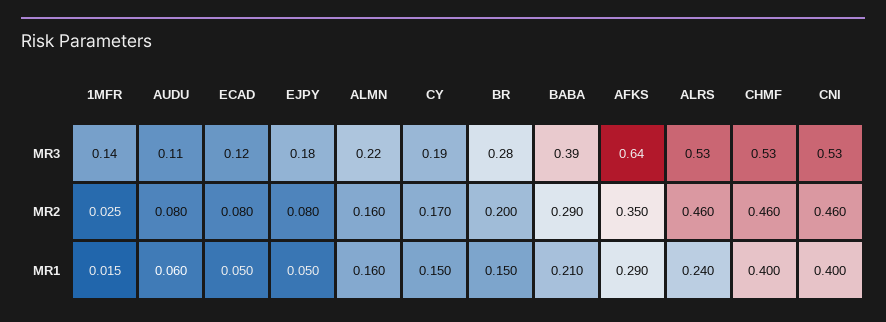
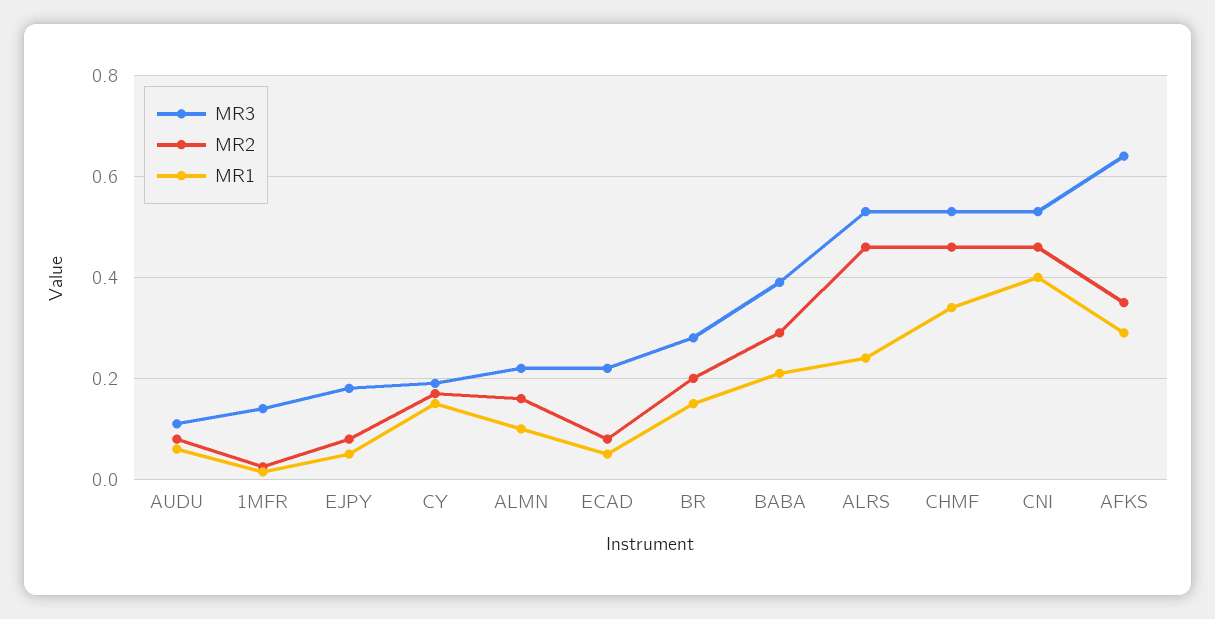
  {
    "MR3": {
      "1MFR": 0.14,
      "AUDU": 0.11,
-     "ECAD": 0.12,
+     "ECAD": 0.22,
      "EJPY": 0.18,
      "ALMN": 0.22,
      "CY": 0.19,
      "BR": 0.28,
      "BABA": 0.39,
      "AFKS": 0.64,
      "ALRS": 0.53,
      "CHMF": 0.53,
      "CNI": 0.53
    },
    "MR2": {
      "1MFR": 0.025,
      "AUDU": 0.08,
      "ECAD": 0.08,
      "EJPY": 0.08,
      "ALMN": 0.16,
      "CY": 0.17,
      "BR": 0.2,
      "BABA": 0.29,
      "AFKS": 0.35,
      "ALRS": 0.46,
      "CHMF": 0.46,
      "CNI": 0.46
    },
    "MR1": {
      "1MFR": 0.015,
      "AUDU": 0.06,
      "ECAD": 0.05,
      "EJPY": 0.05,
-     "ALMN": 0.16,
+     "ALMN": 0.1,
      "CY": 0.15,
      "BR": 0.15,
      "BABA": 0.21,
      "AFKS": 0.29,
      "ALRS": 0.24,
-     "CHMF": 0.4,
+     "CHMF": 0.34,
      "CNI": 0.4
    }
  }

